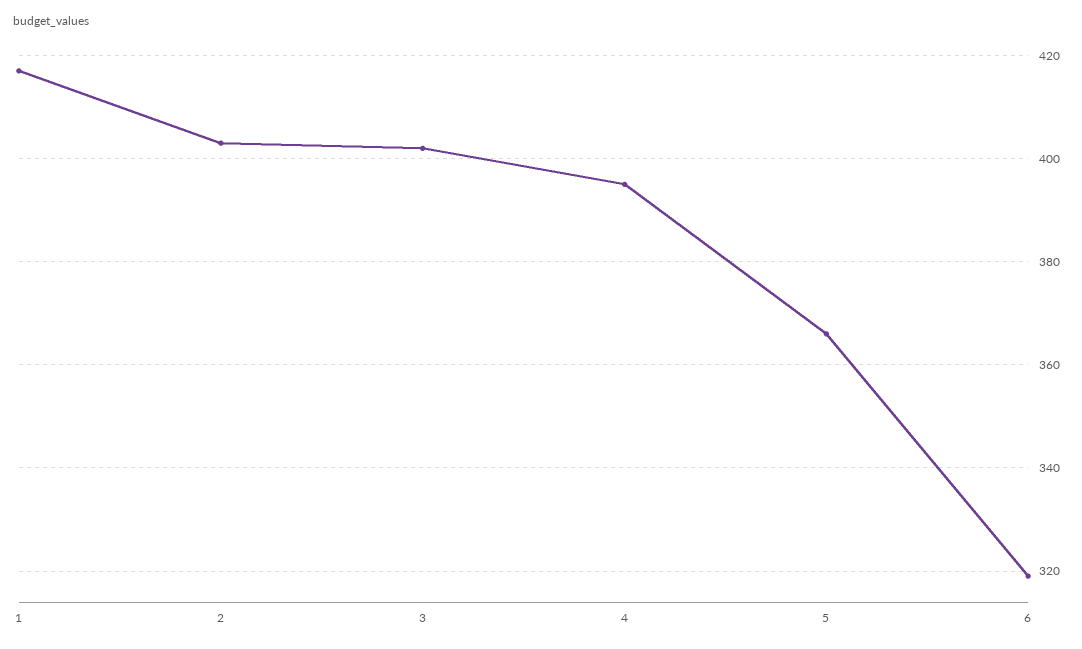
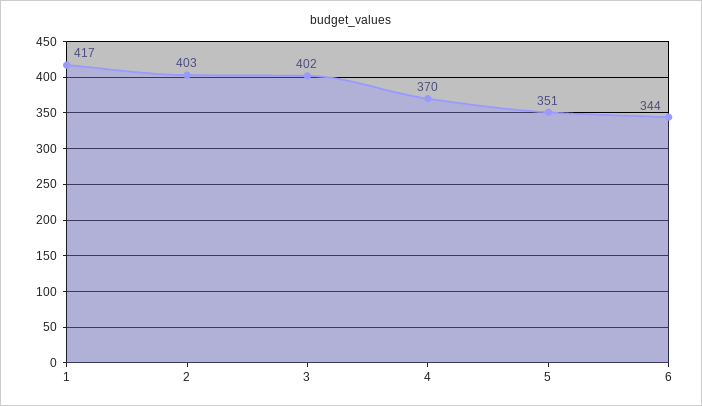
  {
    "1": 417,
    "2": 403,
    "3": 402,
-   "4": 395,
+   "4": 370,
-   "5": 365,
+   "5": 351,
-   "6": 320
+   "6": 344
  }

